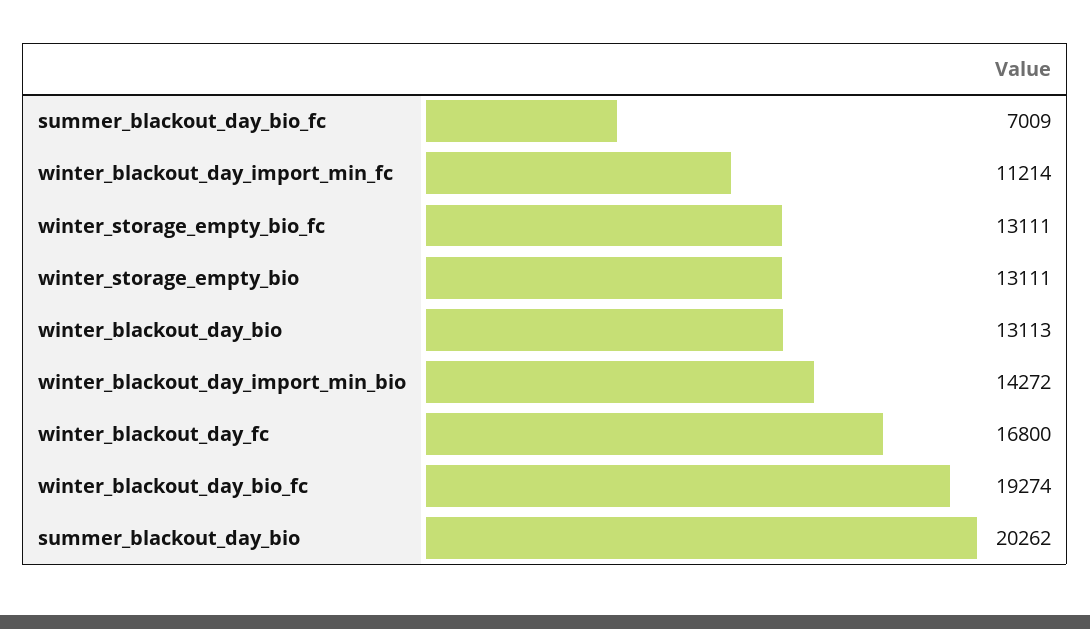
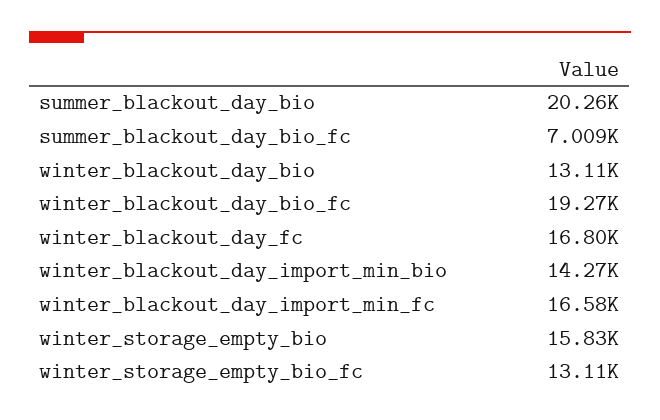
  {
    "summer_blackout_day_bio_fc": 7009,
-   "winter_blackout_day_import_min_fc": 11214,
+   "winter_blackout_day_import_min_fc": 16580,
    "winter_storage_empty_bio_fc": 13111,
-   "winter_storage_empty_bio": 13111,
+   "winter_storage_empty_bio": 15830,
    "winter_blackout_day_bio": 13113,
    "winter_blackout_day_import_min_bio": 14272,
    "winter_blackout_day_fc": 16800,
    "winter_blackout_day_bio_fc": 19274,
    "summer_blackout_day_bio": 20262
  }

